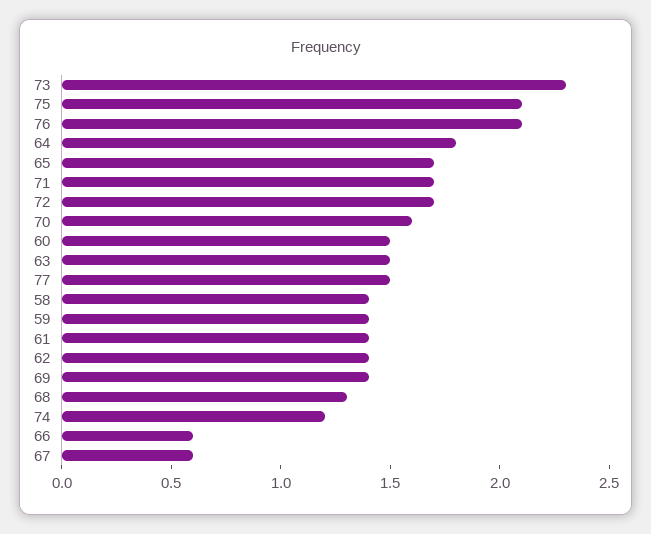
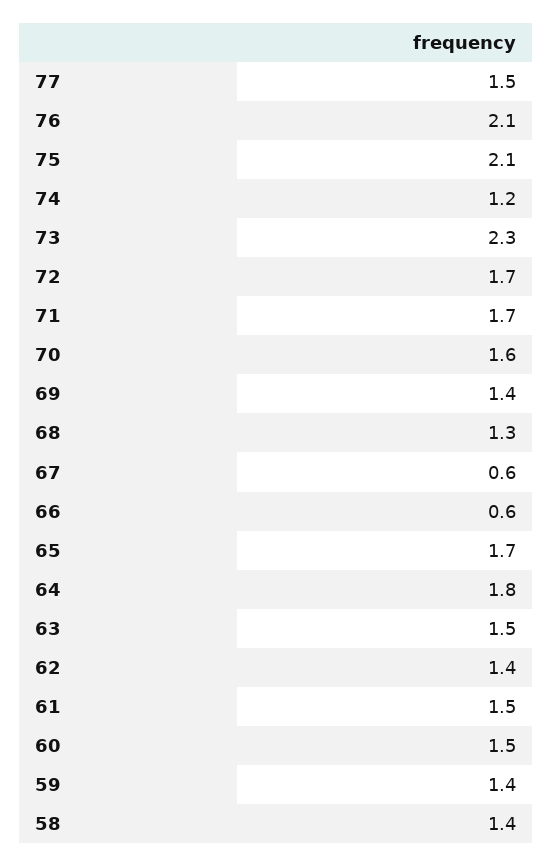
  {
    "73": 2.3,
    "75": 2.1,
    "76": 2.1,
    "64": 1.8,
    "65": 1.7,
    "71": 1.7,
    "72": 1.7,
    "70": 1.6,
    "60": 1.5,
    "63": 1.5,
    "77": 1.5,
    "58": 1.4,
    "59": 1.4,
-   "61": 1.4,
+   "61": 1.5,
    "62": 1.4,
    "69": 1.4,
    "68": 1.3,
    "74": 1.2,
    "66": 0.6,
    "67": 0.6
  }

